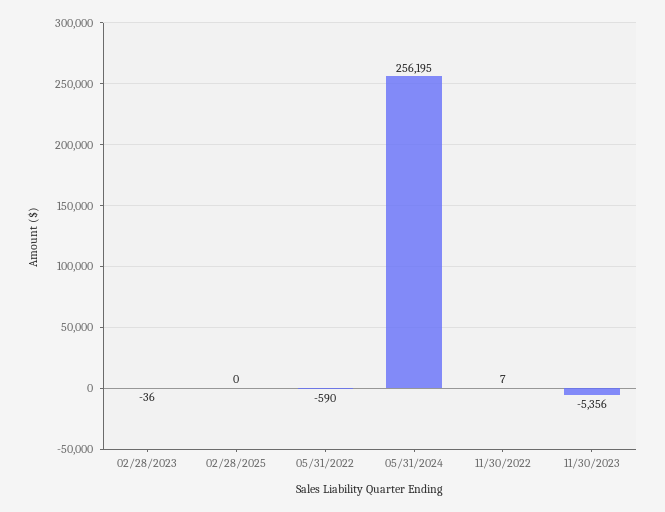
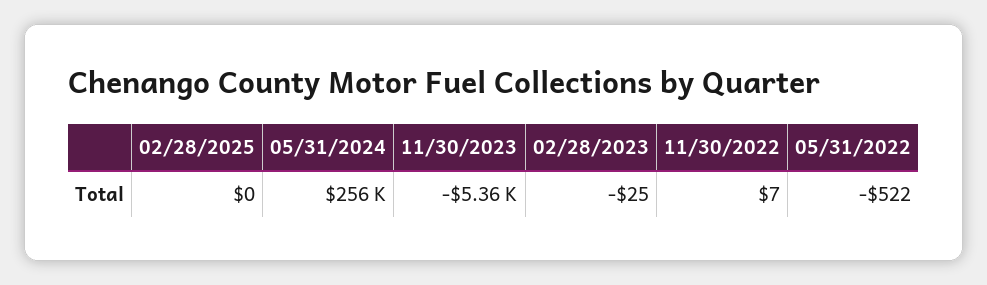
  {
-   "02/28/2023": -36,
+   "02/28/2023": -25,
    "02/28/2025": 0,
-   "05/31/2022": -590,
+   "05/31/2022": -522,
    "05/31/2024": 256195,
    "11/30/2022": 7,
    "11/30/2023": -5356
  }

